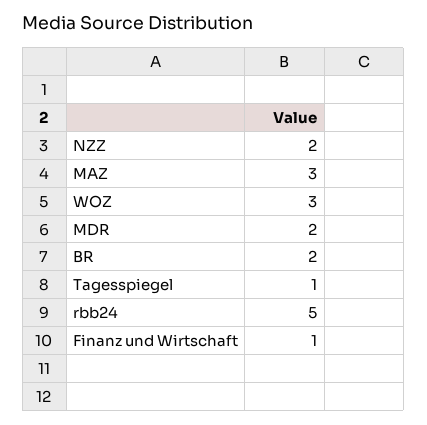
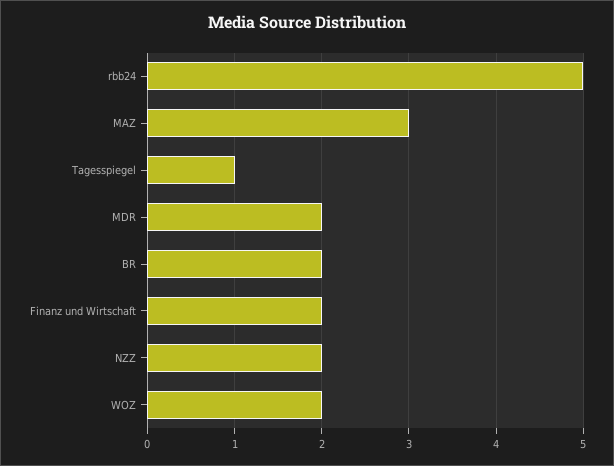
  {
    "NZZ": 2,
    "MAZ": 3,
-   "WOZ": 3,
+   "WOZ": 2,
    "MDR": 2,
    "BR": 2,
    "Tagesspiegel": 1,
    "rbb24": 5,
-   "Finanz und Wirtschaft": 1
+   "Finanz und Wirtschaft": 2
  }

